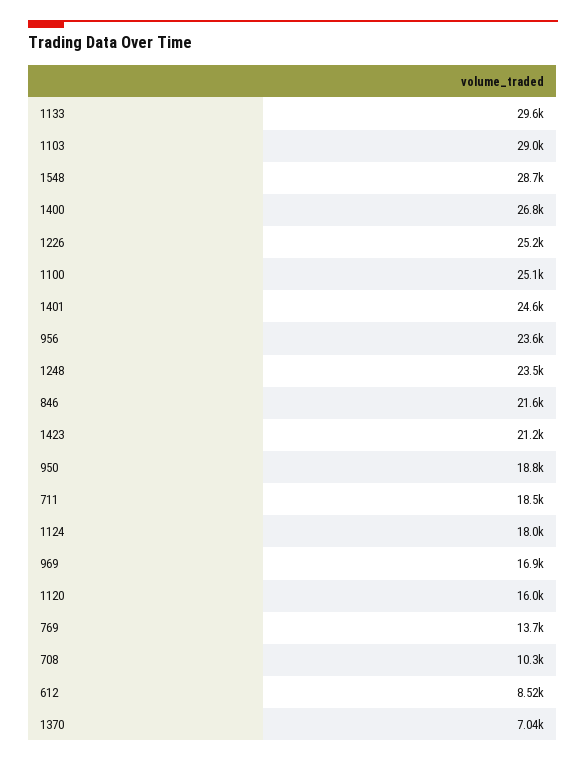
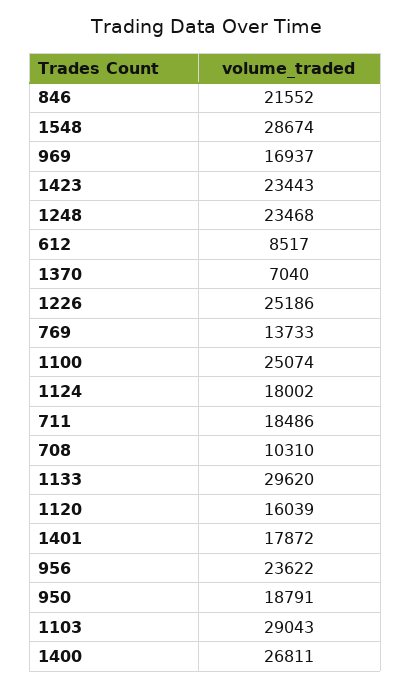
  {
    "1133": 29620,
    "1103": 29043,
    "1548": 28674,
    "1400": 26811,
    "1226": 25186,
    "1100": 25074,
-   "1401": 24600,
+   "1401": 17872,
    "956": 23622,
    "1248": 23468,
    "846": 21552,
-   "1423": 21200,
+   "1423": 23443,
    "950": 18791,
    "711": 18486,
    "1124": 18002,
    "969": 16937,
    "1120": 16039,
    "769": 13733,
    "708": 10310,
    "612": 8517,
    "1370": 7040
  }

